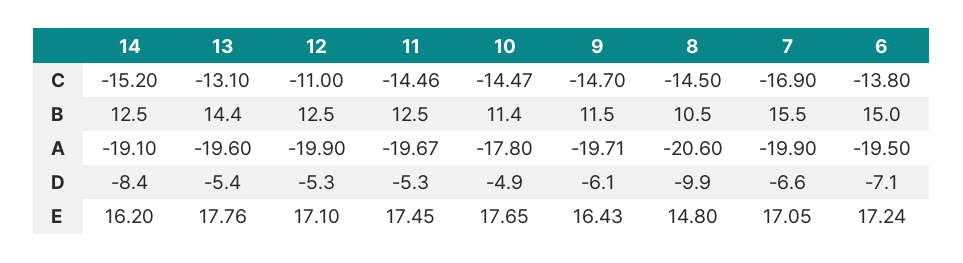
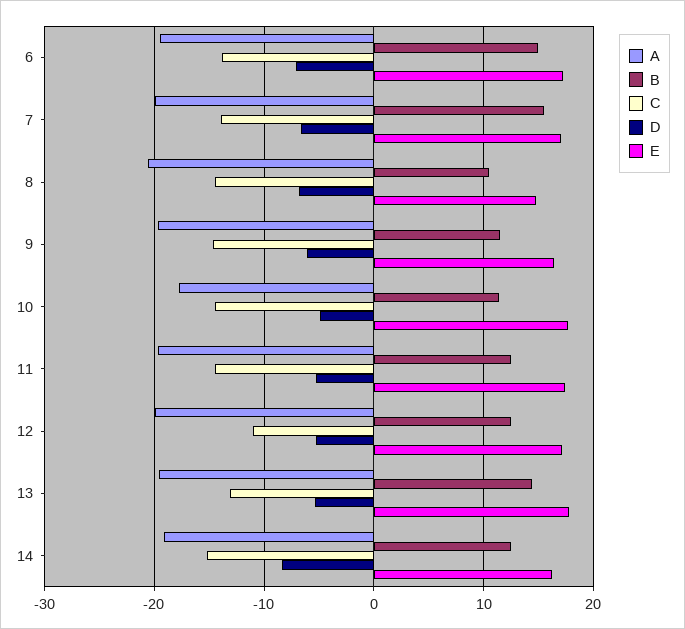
  {
    "C": {
      "14": -15.2,
      "13": -13.1,
      "12": -11,
      "11": -14.46,
      "10": -14.47,
      "9": -14.7,
      "8": -14.5,
-     "7": -16.9,
+     "7": -14,
      "6": -13.8
    },
    "B": {
      "14": 12.5,
      "13": 14.4,
      "12": 12.5,
      "11": 12.5,
      "10": 11.4,
      "9": 11.5,
      "8": 10.5,
      "7": 15.5,
      "6": 15
    },
    "A": {
      "14": -19.1,
      "13": -19.6,
      "12": -19.9,
      "11": -19.67,
      "10": -17.8,
      "9": -19.71,
      "8": -20.6,
      "7": -19.9,
      "6": -19.5
    },
    "D": {
      "14": -8.4,
      "13": -5.4,
      "12": -5.3,
      "11": -5.3,
      "10": -4.9,
      "9": -6.1,
-     "8": -9.9,
+     "8": -7,
      "7": -6.6,
      "6": -7.1
    },
    "E": {
      "14": 16.2,
      "13": 17.76,
      "12": 17.1,
      "11": 17.45,
      "10": 17.65,
      "9": 16.43,
      "8": 14.8,
      "7": 17.05,
      "6": 17.24
    }
  }

